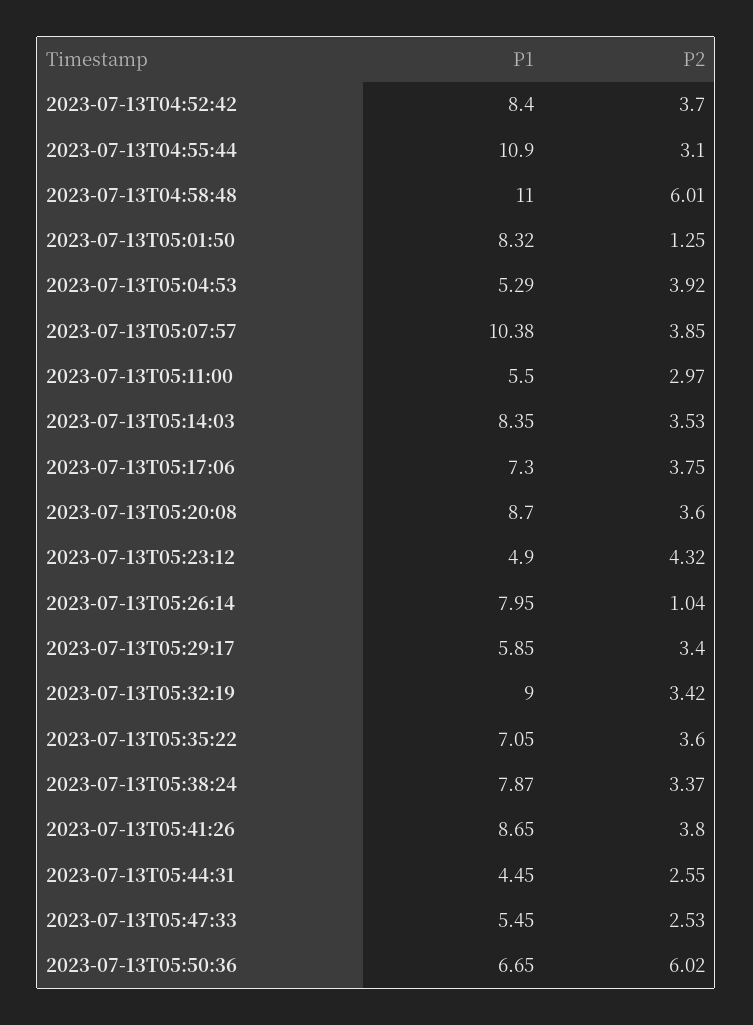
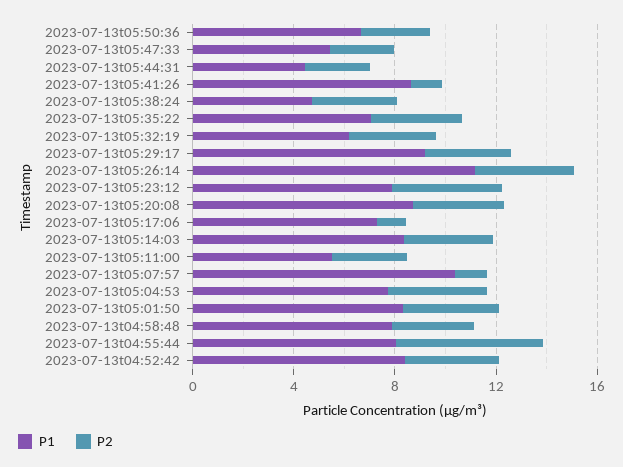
  {
    "P1": {
      "2023-07-13T04:52:42": 8.4,
-     "2023-07-13T04:55:44": 10.9,
+     "2023-07-13T04:55:44": 8,
-     "2023-07-13T04:58:48": 11,
+     "2023-07-13T04:58:48": 8,
      "2023-07-13T05:01:50": 8.32,
-     "2023-07-13T05:04:53": 5.29,
+     "2023-07-13T05:04:53": 8,
      "2023-07-13T05:07:57": 10.38,
      "2023-07-13T05:11:00": 5.5,
      "2023-07-13T05:14:03": 8.35,
      "2023-07-13T05:17:06": 7.3,
      "2023-07-13T05:20:08": 8.7,
-     "2023-07-13T05:23:12": 4.9,
+     "2023-07-13T05:23:12": 8,
-     "2023-07-13T05:26:14": 7.95,
+     "2023-07-13T05:26:14": 11,
-     "2023-07-13T05:29:17": 5.85,
+     "2023-07-13T05:29:17": 9,
-     "2023-07-13T05:32:19": 9,
+     "2023-07-13T05:32:19": 6,
      "2023-07-13T05:35:22": 7.05,
-     "2023-07-13T05:38:24": 7.87,
+     "2023-07-13T05:38:24": 5,
      "2023-07-13T05:41:26": 8.65,
      "2023-07-13T05:44:31": 4.45,
      "2023-07-13T05:47:33": 5.45,
      "2023-07-13T05:50:36": 6.65
    },
    "P2": {
      "2023-07-13T04:52:42": 3.7,
-     "2023-07-13T04:55:44": 3.1,
+     "2023-07-13T04:55:44": 6,
-     "2023-07-13T04:58:48": 6.01,
+     "2023-07-13T04:58:48": 3,
-     "2023-07-13T05:01:50": 1.25,
+     "2023-07-13T05:01:50": 4,
      "2023-07-13T05:04:53": 3.92,
-     "2023-07-13T05:07:57": 3.85,
+     "2023-07-13T05:07:57": 1,
      "2023-07-13T05:11:00": 2.97,
      "2023-07-13T05:14:03": 3.53,
-     "2023-07-13T05:17:06": 3.75,
+     "2023-07-13T05:17:06": 1,
      "2023-07-13T05:20:08": 3.6,
      "2023-07-13T05:23:12": 4.32,
-     "2023-07-13T05:26:14": 1.04,
+     "2023-07-13T05:26:14": 4,
      "2023-07-13T05:29:17": 3.4,
      "2023-07-13T05:32:19": 3.42,
      "2023-07-13T05:35:22": 3.6,
      "2023-07-13T05:38:24": 3.37,
-     "2023-07-13T05:41:26": 3.8,
+     "2023-07-13T05:41:26": 1,
      "2023-07-13T05:44:31": 2.55,
      "2023-07-13T05:47:33": 2.53,
-     "2023-07-13T05:50:36": 6.02
+     "2023-07-13T05:50:36": 3
    }
  }

